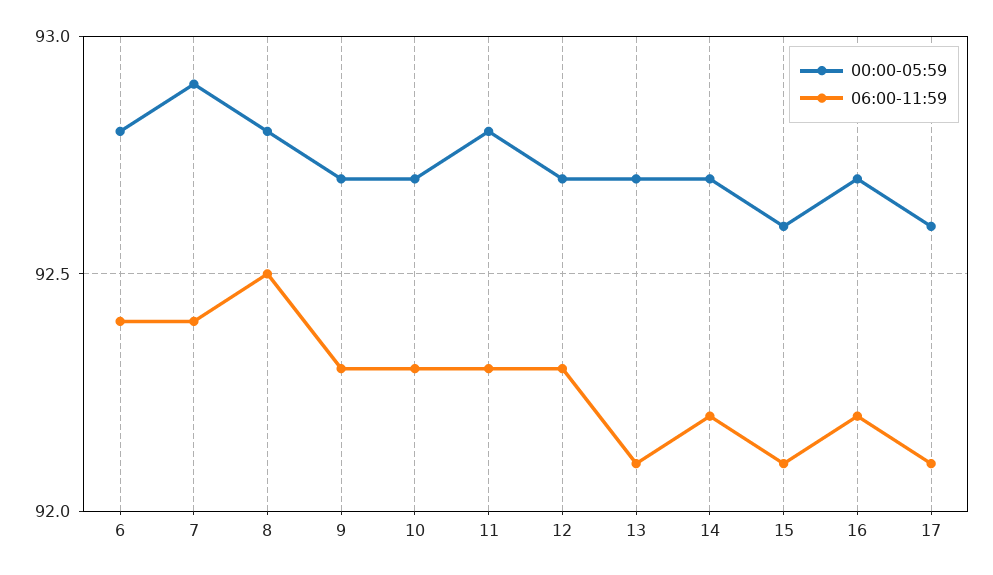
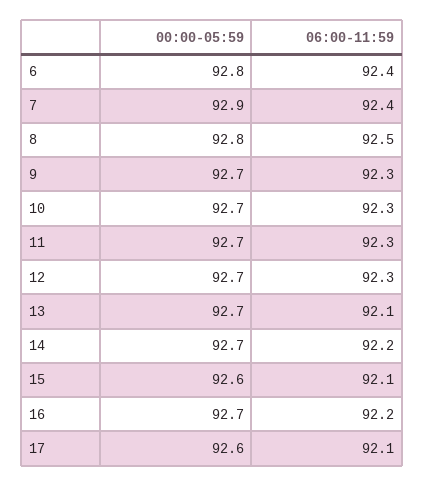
  {
    "00:00-05:59": {
      "6": 92.8,
      "7": 92.9,
      "8": 92.8,
      "9": 92.7,
      "10": 92.7,
-     "11": 92.8,
+     "11": 92.7,
      "12": 92.7,
      "13": 92.7,
      "14": 92.7,
      "15": 92.6,
      "16": 92.7,
      "17": 92.6
    },
    "06:00-11:59": {
      "6": 92.4,
      "7": 92.4,
      "8": 92.5,
      "9": 92.3,
      "10": 92.3,
      "11": 92.3,
      "12": 92.3,
      "13": 92.1,
      "14": 92.2,
      "15": 92.1,
      "16": 92.2,
      "17": 92.1
    }
  }

